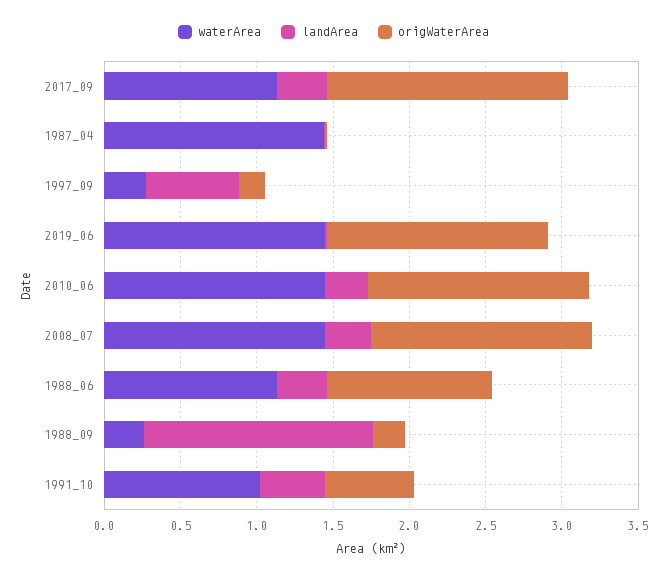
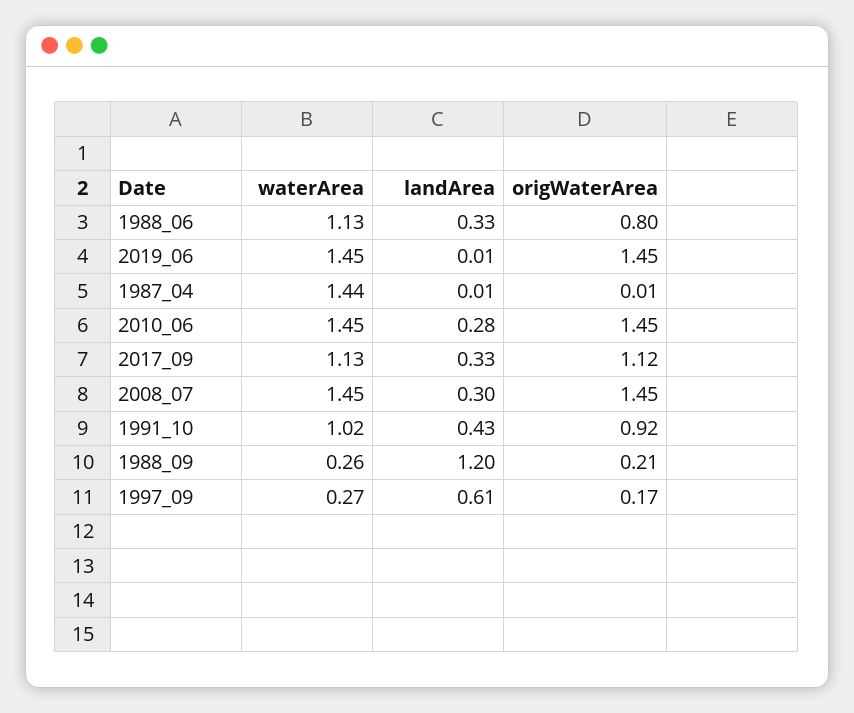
  {
    "waterArea": {
      "2017_09": 1.13,
      "1987_04": 1.44,
      "1997_09": 0.27,
      "2019_06": 1.45,
      "2010_06": 1.45,
      "2008_07": 1.45,
      "1988_06": 1.13,
      "1988_09": 0.26,
      "1991_10": 1.02
    },
    "landArea": {
      "2017_09": 0.33,
      "1987_04": 0.01,
      "1997_09": 0.61,
      "2019_06": 0.01,
      "2010_06": 0.28,
      "2008_07": 0.3,
      "1988_06": 0.33,
-     "1988_09": 1.5,
+     "1988_09": 1.2,
      "1991_10": 0.43
    },
    "origWaterArea": {
-     "2017_09": 1.6,
+     "2017_09": 1.12,
      "1987_04": 0.01,
      "1997_09": 0.17,
      "2019_06": 1.45,
      "2010_06": 1.45,
      "2008_07": 1.45,
-     "1988_06": 1.1,
+     "1988_06": 0.8,
      "1988_09": 0.21,
-     "1991_10": 0.6
+     "1991_10": 0.92
    }
  }

